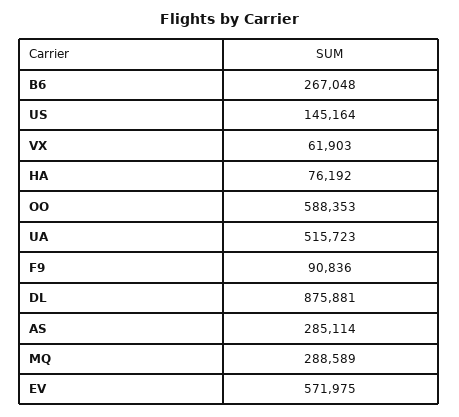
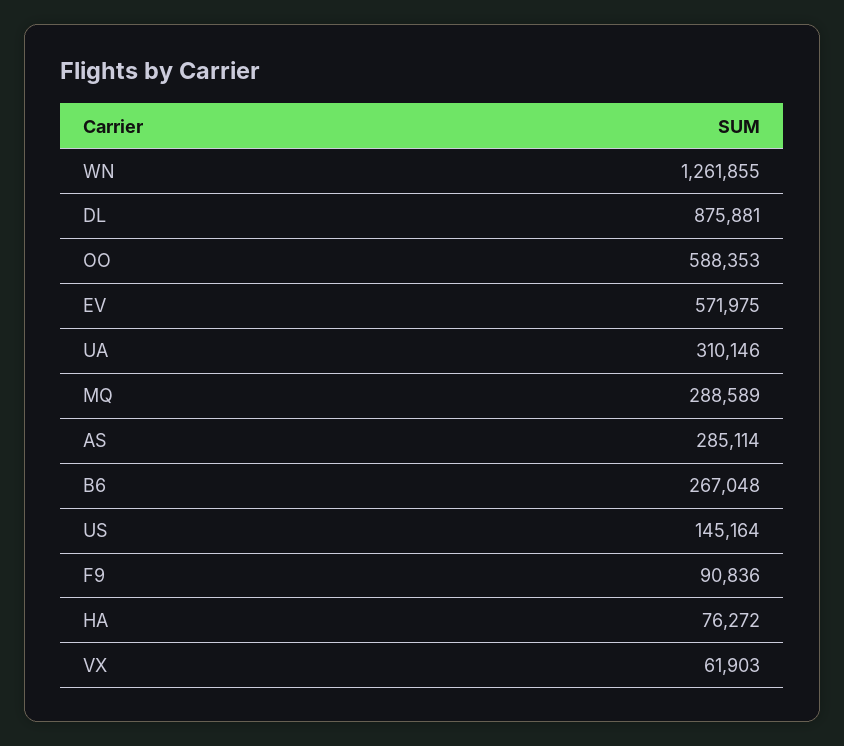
  {
    "B6": 267048,
    "US": 145164,
    "VX": 61903,
-   "HA": 76192,
+   "HA": 76272,
    "OO": 588353,
-   "UA": 515723,
+   "UA": 310146,
    "F9": 90836,
    "DL": 875881,
    "AS": 285114,
    "MQ": 288589,
-   "EV": 571975
+   "EV": 571975,
+   "WN": 1261855
  }

